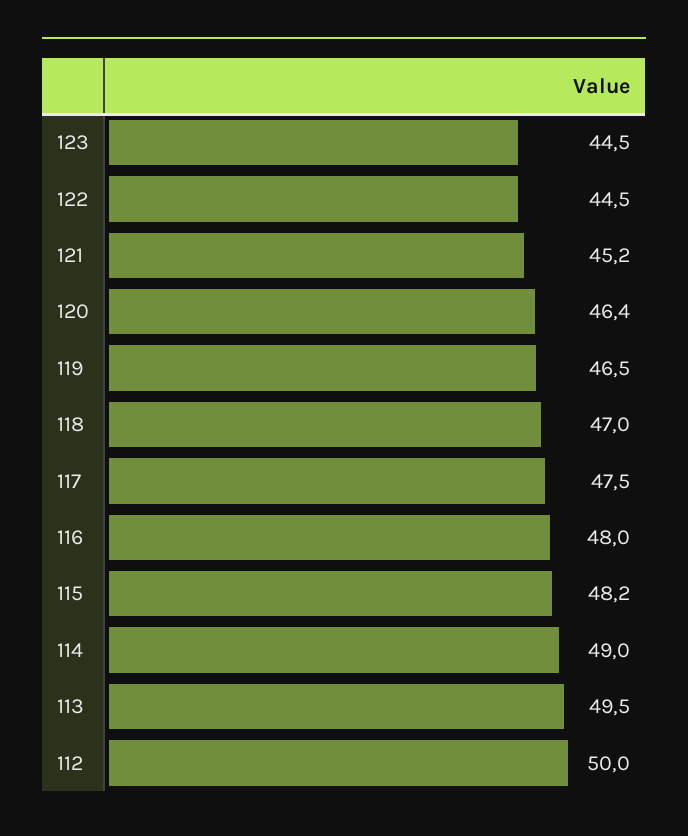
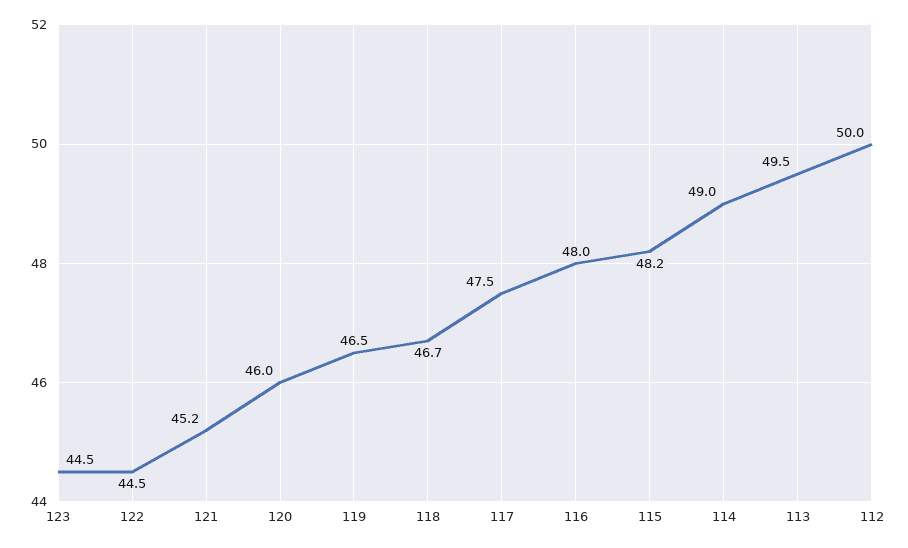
  {
    "123": 44.5,
    "122": 44.5,
    "121": 45.2,
-   "120": 46.4,
+   "120": 46,
    "119": 46.5,
-   "118": 47,
+   "118": 46.7,
    "117": 47.5,
    "116": 48,
    "115": 48.2,
    "114": 49,
    "113": 49.5,
    "112": 50
  }

